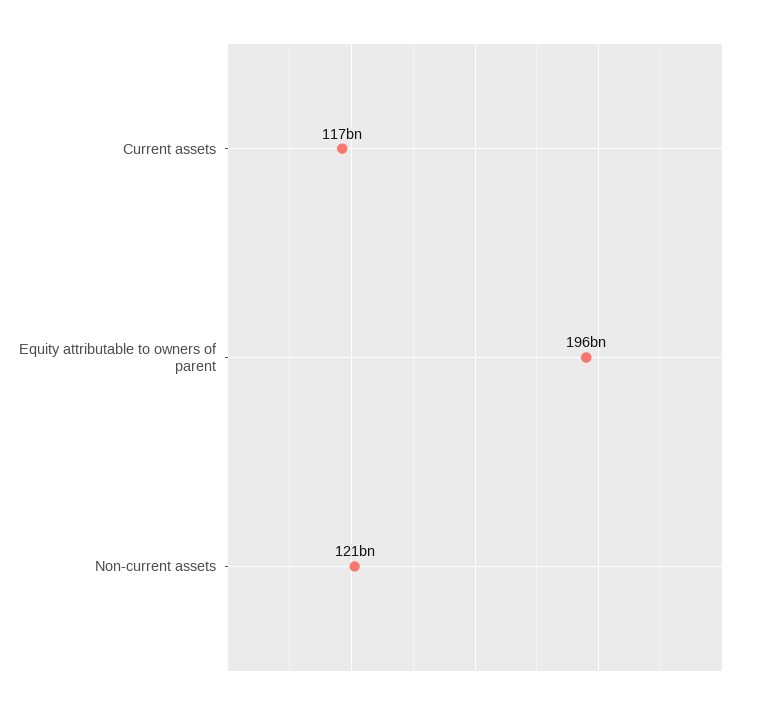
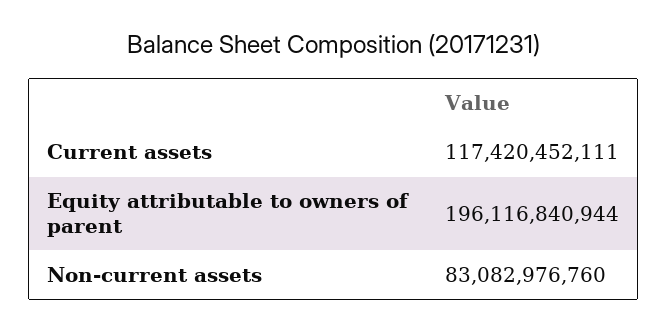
  {
    "Current assets": 117420452111,
    "Equity attributable to owners of parent": 196116840944,
-   "Non-current assets": 121000000000
+   "Non-current assets": 83082976760
  }

